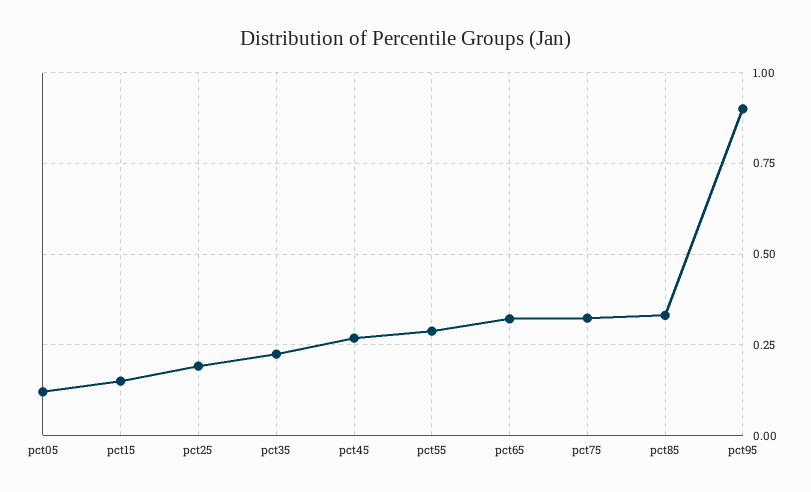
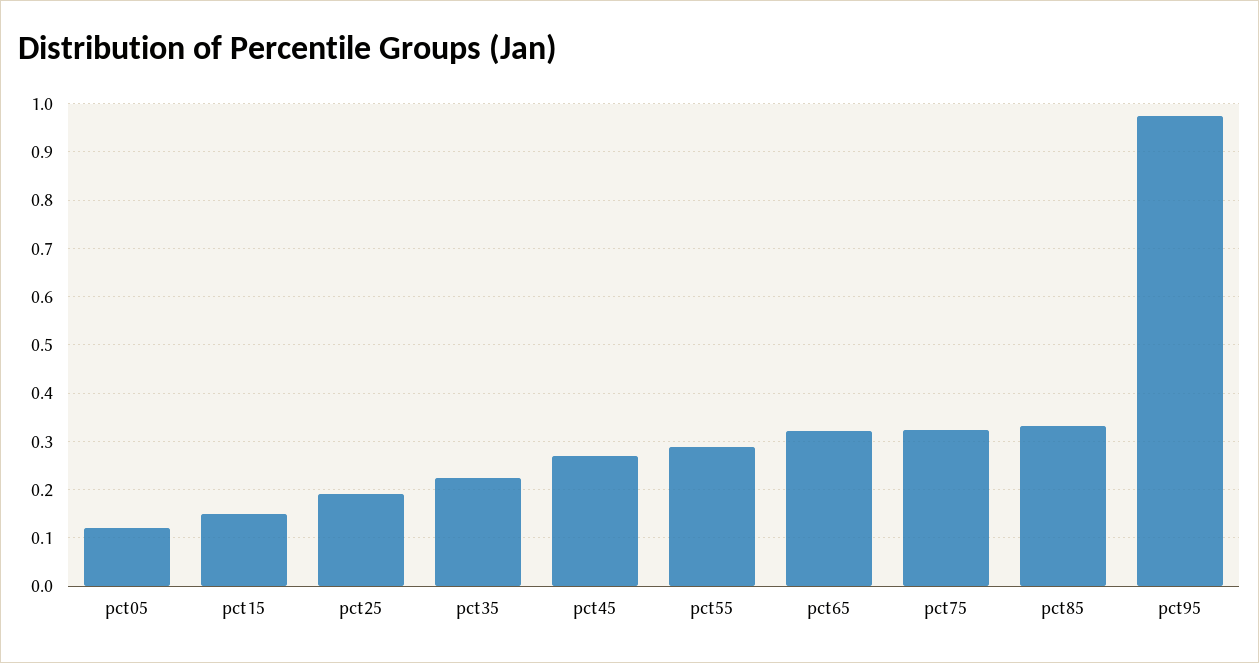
  {
    "pct05": 0.12,
    "pct15": 0.16,
    "pct25": 0.2,
    "pct35": 0.22,
    "pct45": 0.26,
    "pct55": 0.28,
    "pct65": 0.32,
    "pct75": 0.32,
    "pct85": 0.34,
-   "pct95": 0.9
+   "pct95": 0.98
  }

